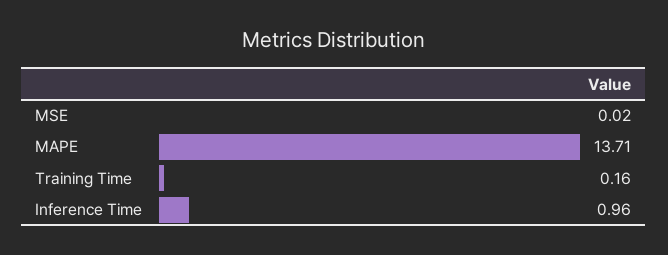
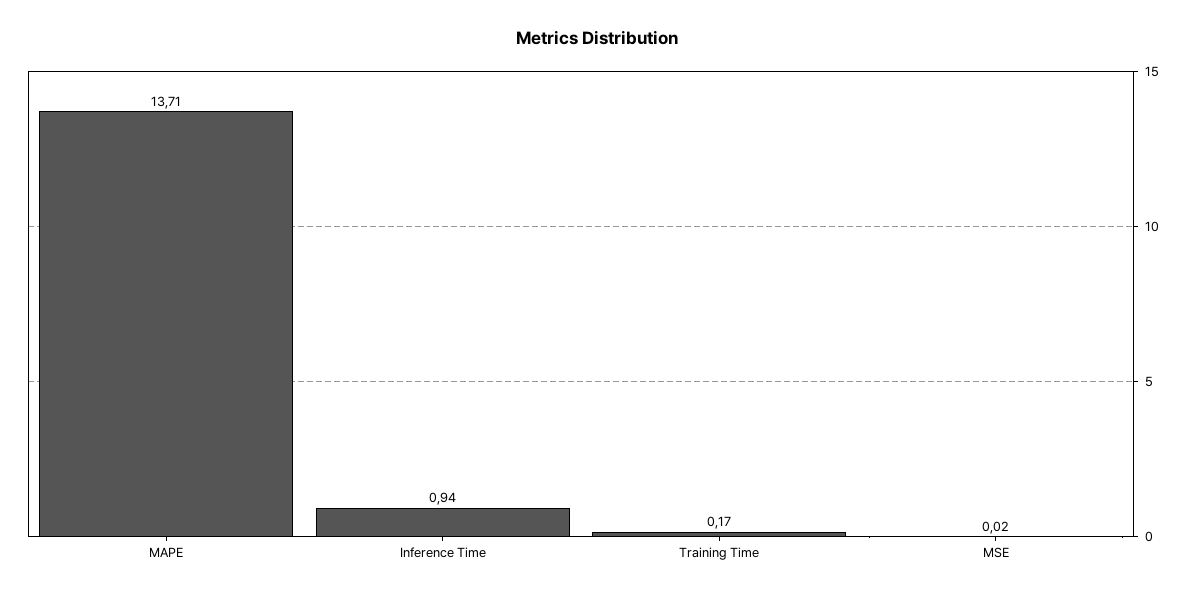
  {
    "MSE": 0.02,
    "MAPE": 13.71,
-   "Training Time": 0.16,
+   "Training Time": 0.17,
-   "Inference Time": 0.96
+   "Inference Time": 0.94
  }

